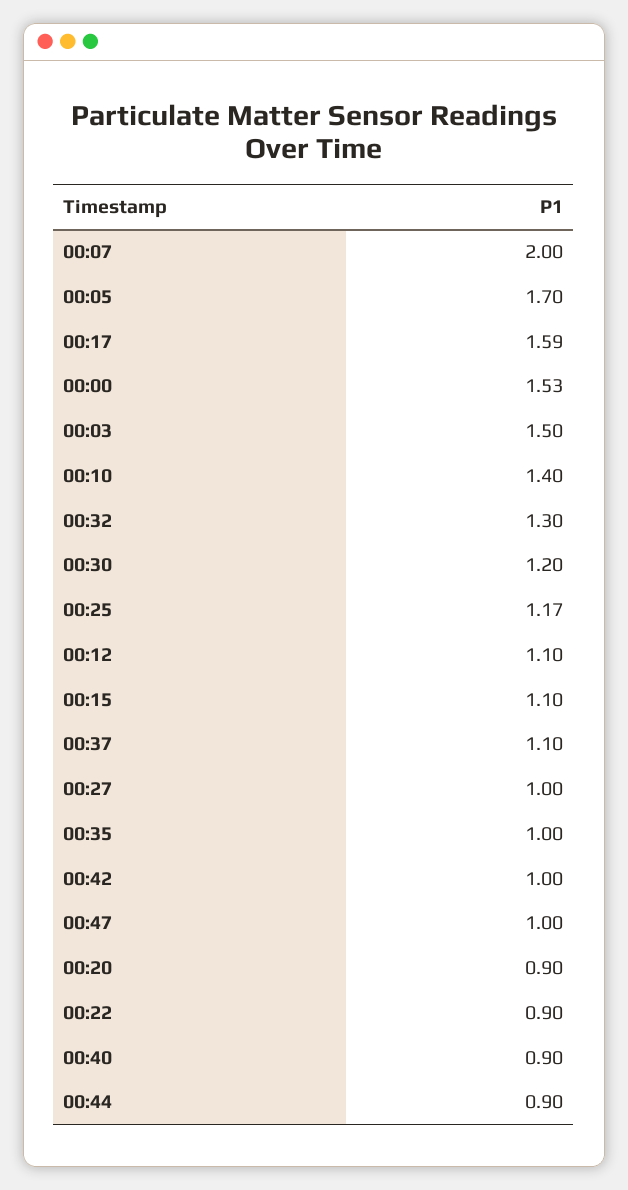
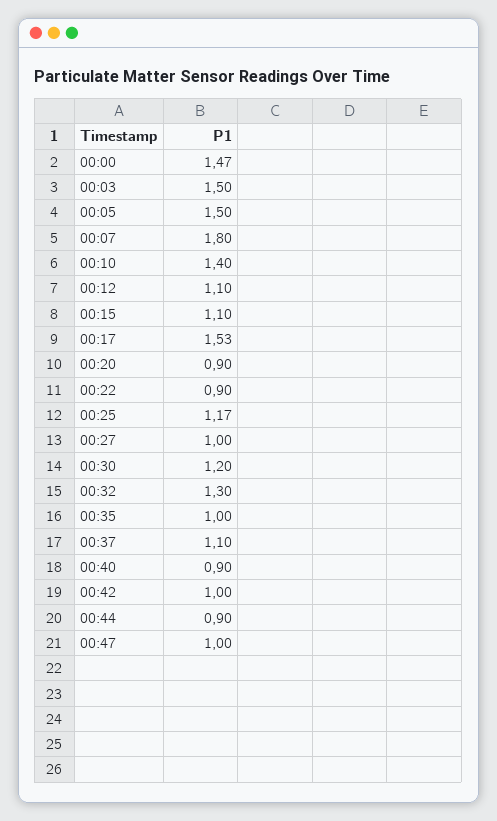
  {
-   "00:07": 2,
+   "00:07": 1.8,
-   "00:05": 1.7,
+   "00:05": 1.5,
-   "00:17": 1.59,
+   "00:17": 1.53,
-   "00:00": 1.53,
+   "00:00": 1.47,
    "00:03": 1.5,
    "00:10": 1.4,
    "00:32": 1.3,
    "00:30": 1.2,
    "00:25": 1.17,
    "00:12": 1.1,
    "00:15": 1.1,
    "00:37": 1.1,
    "00:27": 1,
    "00:35": 1,
    "00:42": 1,
    "00:47": 1,
    "00:20": 0.9,
    "00:22": 0.9,
    "00:40": 0.9,
    "00:44": 0.9
  }

